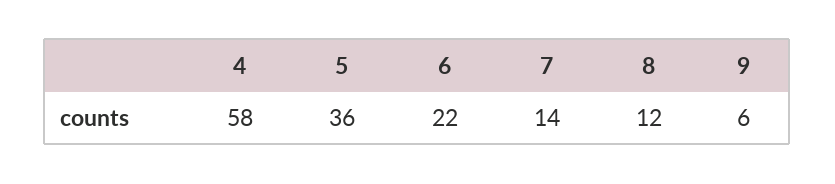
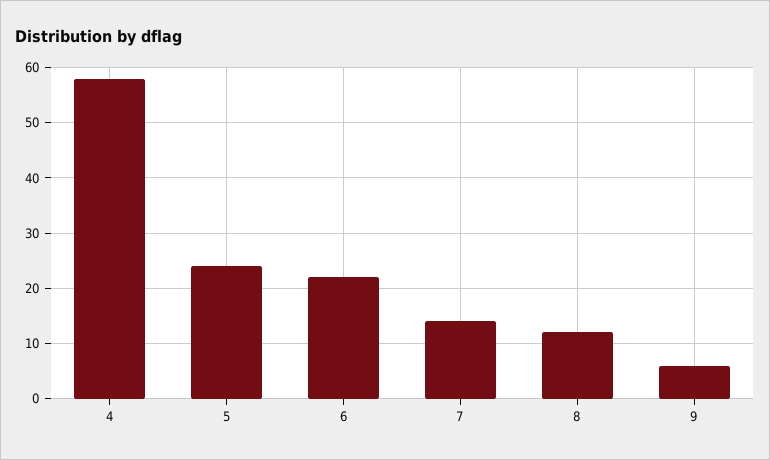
  {
    "4": 58,
-   "5": 36,
+   "5": 25,
    "6": 22,
    "7": 14,
    "8": 12,
    "9": 6
  }

